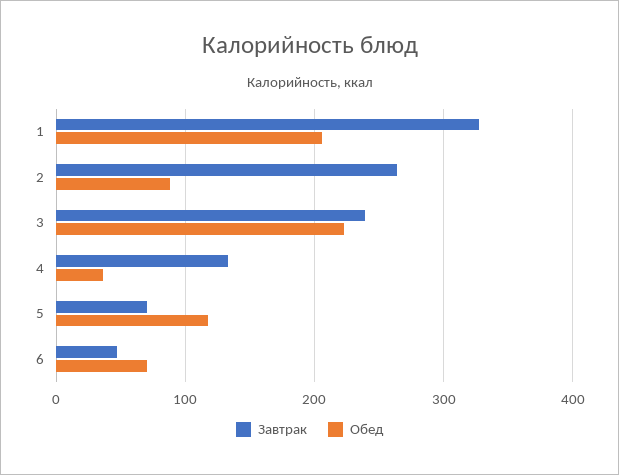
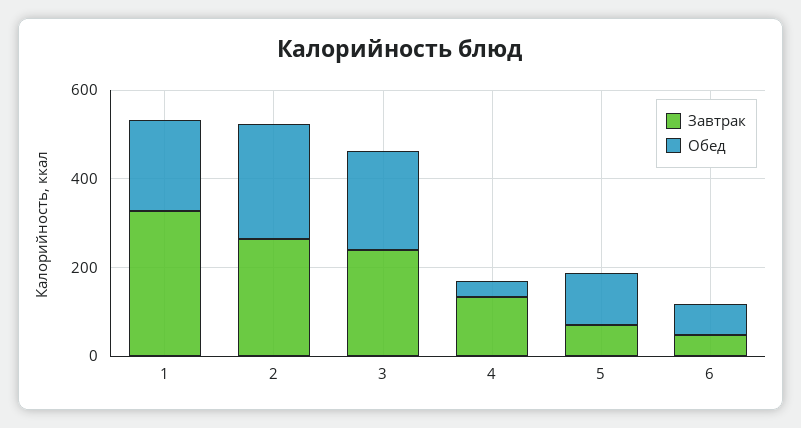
  {
    "Завтрак": {
      "1": 330,
      "2": 260,
      "3": 240,
      "4": 130,
      "5": 70,
      "6": 50
    },
    "Обед": {
      "1": 210,
-     "2": 90,
+     "2": 250,
      "3": 220,
      "4": 40,
      "5": 120,
      "6": 70
    }
  }

